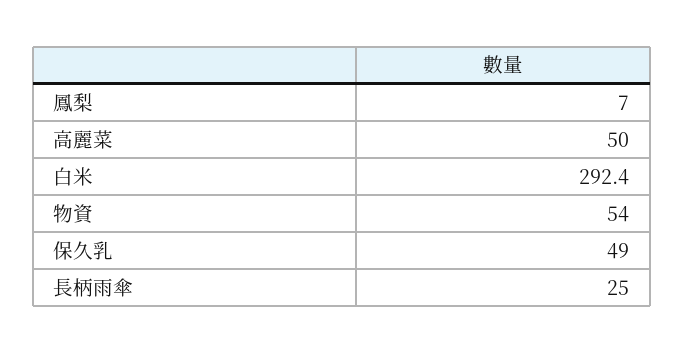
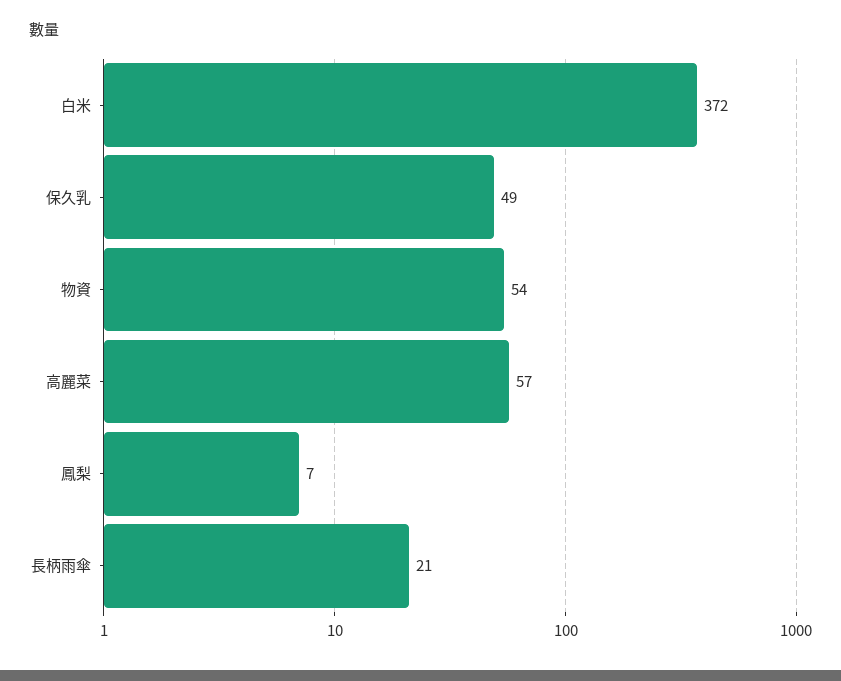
  {
    "鳳梨": 7,
-   "高麗菜": 50,
+   "高麗菜": 57,
-   "白米": 292.4,
+   "白米": 372,
    "物資": 54,
    "保久乳": 49,
-   "長柄雨傘": 25
+   "長柄雨傘": 21
  }

